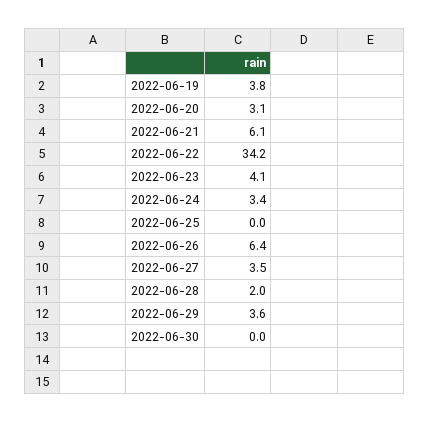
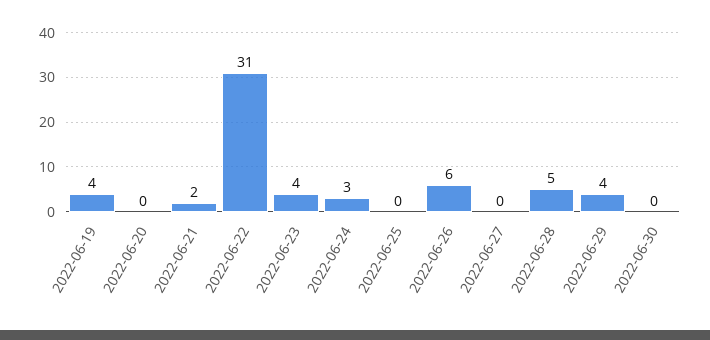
  {
    "2022-06-19": 3.8,
-   "2022-06-20": 3.1,
+   "2022-06-20": 0,
-   "2022-06-21": 6.1,
+   "2022-06-21": 2,
-   "2022-06-22": 34.2,
+   "2022-06-22": 31,
    "2022-06-23": 4.1,
    "2022-06-24": 3.4,
    "2022-06-25": 0,
    "2022-06-26": 6.4,
-   "2022-06-27": 3.5,
+   "2022-06-27": 0,
-   "2022-06-28": 2,
+   "2022-06-28": 5,
    "2022-06-29": 3.6,
    "2022-06-30": 0
  }

